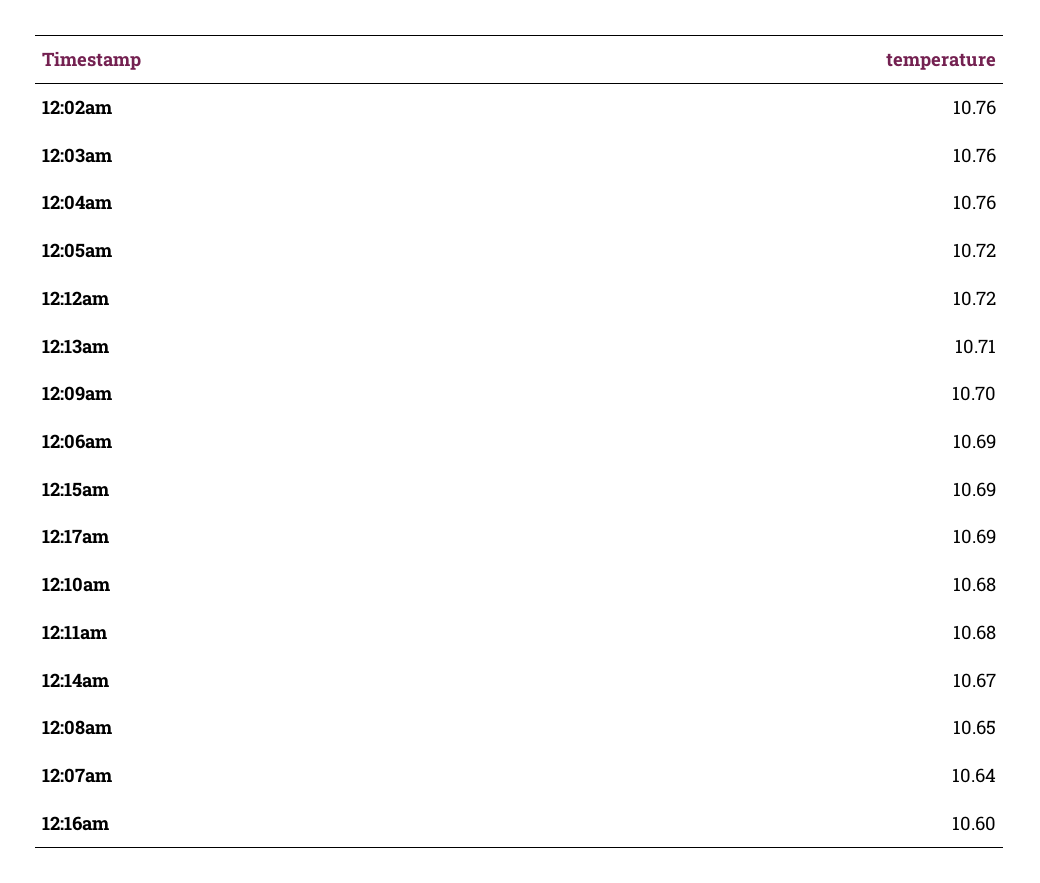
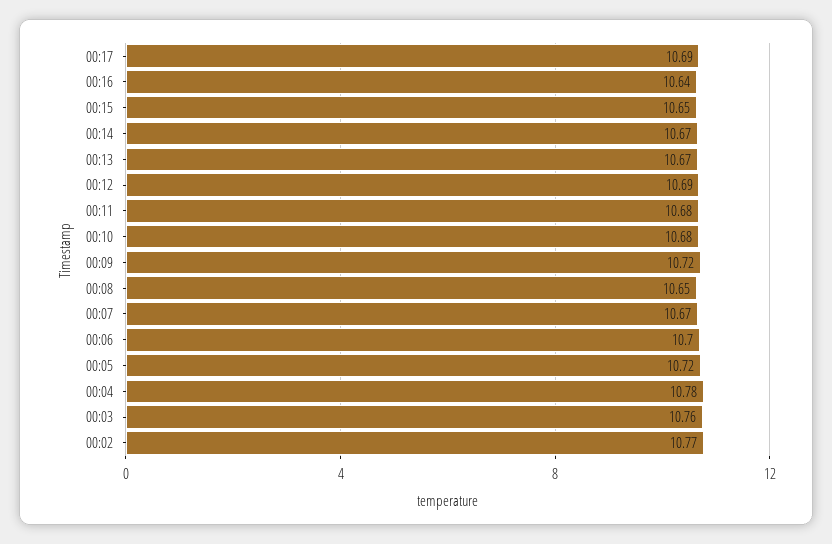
  {
-   "12:02am": 10.76,
+   "12:02am": 10.77,
    "12:03am": 10.76,
-   "12:04am": 10.76,
+   "12:04am": 10.78,
    "12:05am": 10.72,
-   "12:12am": 10.72,
+   "12:12am": 10.69,
-   "12:13am": 10.71,
+   "12:13am": 10.67,
-   "12:09am": 10.7,
+   "12:09am": 10.72,
-   "12:06am": 10.69,
+   "12:06am": 10.7,
-   "12:15am": 10.69,
+   "12:15am": 10.65,
    "12:17am": 10.69,
    "12:10am": 10.68,
    "12:11am": 10.68,
    "12:14am": 10.67,
    "12:08am": 10.65,
-   "12:07am": 10.64,
+   "12:07am": 10.67,
-   "12:16am": 10.6
+   "12:16am": 10.64
  }

